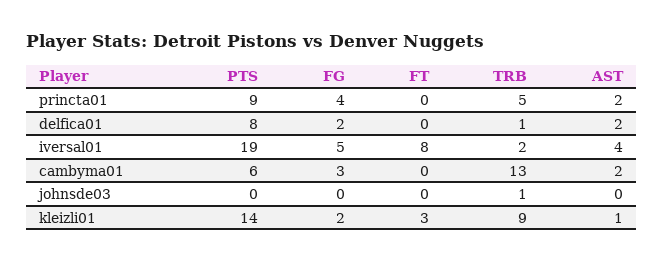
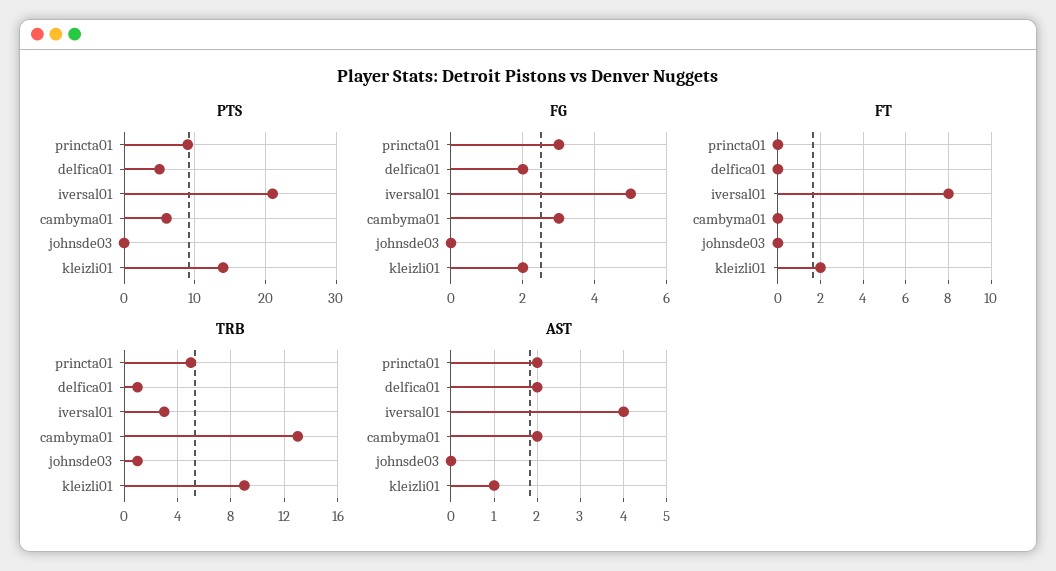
  {
    "PTS": {
      "princta01": 9,
-     "delfica01": 8,
+     "delfica01": 5,
-     "iversal01": 19,
+     "iversal01": 21,
      "cambyma01": 6,
      "johnsde03": 0,
      "kleizli01": 14
    },
    "FG": {
-     "princta01": 4,
+     "princta01": 3,
      "delfica01": 2,
      "iversal01": 5,
      "cambyma01": 3,
      "johnsde03": 0,
      "kleizli01": 2
    },
    "FT": {
      "princta01": 0,
      "delfica01": 0,
      "iversal01": 8,
      "cambyma01": 0,
      "johnsde03": 0,
-     "kleizli01": 3
+     "kleizli01": 2
    },
    "TRB": {
      "princta01": 5,
      "delfica01": 1,
-     "iversal01": 2,
+     "iversal01": 3,
      "cambyma01": 13,
      "johnsde03": 1,
      "kleizli01": 9
    },
    "AST": {
      "princta01": 2,
      "delfica01": 2,
      "iversal01": 4,
      "cambyma01": 2,
      "johnsde03": 0,
      "kleizli01": 1
    }
  }

